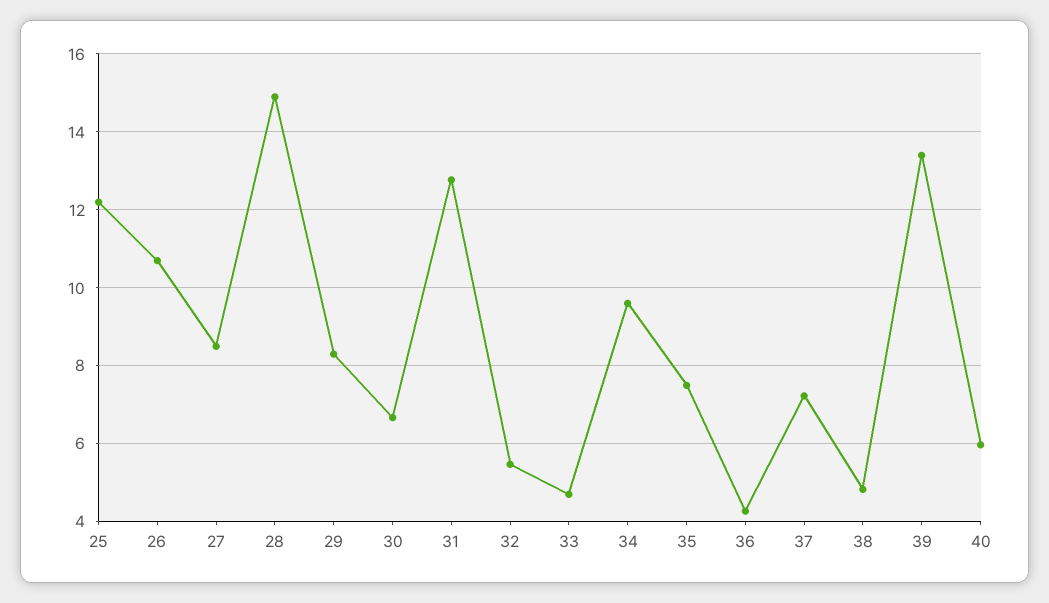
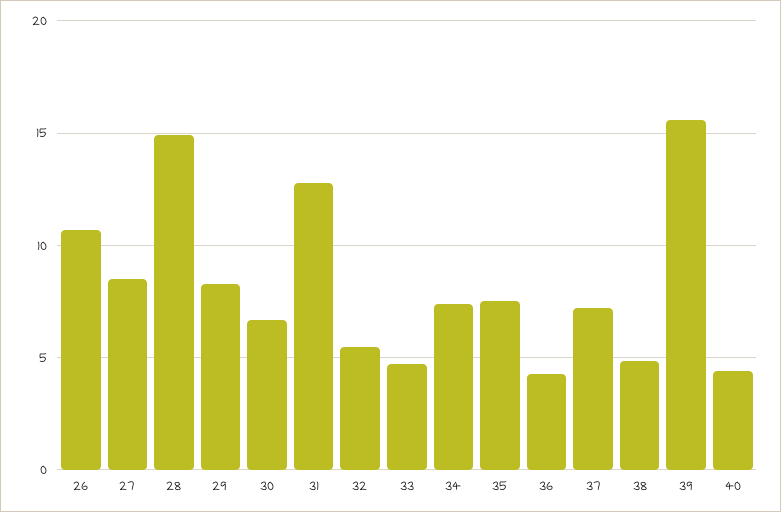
  {
-   "25": 12.2,
    "26": 10.8,
    "27": 8.6,
    "28": 15,
    "29": 8.4,
    "30": 6.6,
    "31": 12.8,
    "32": 5.4,
    "33": 4.8,
-   "34": 9.6,
+   "34": 7.5,
    "35": 7.6,
    "36": 4.2,
    "37": 7.2,
    "38": 4.8,
-   "39": 13.4,
+   "39": 15.5,
-   "40": 6
+   "40": 4.5
  }

